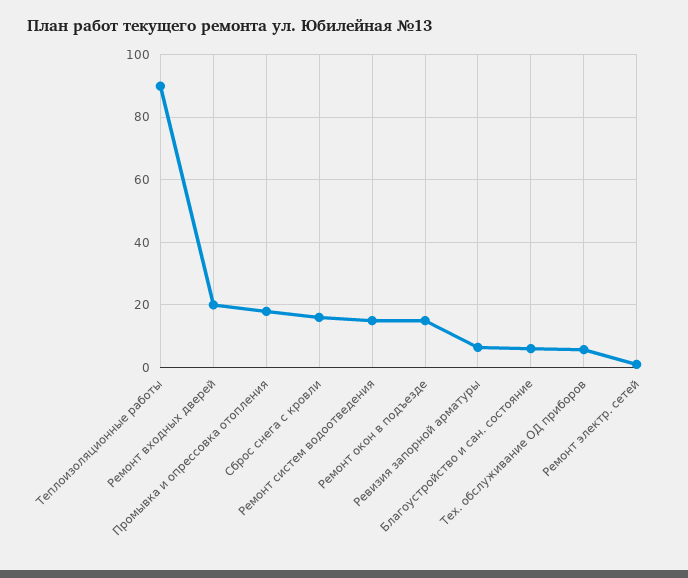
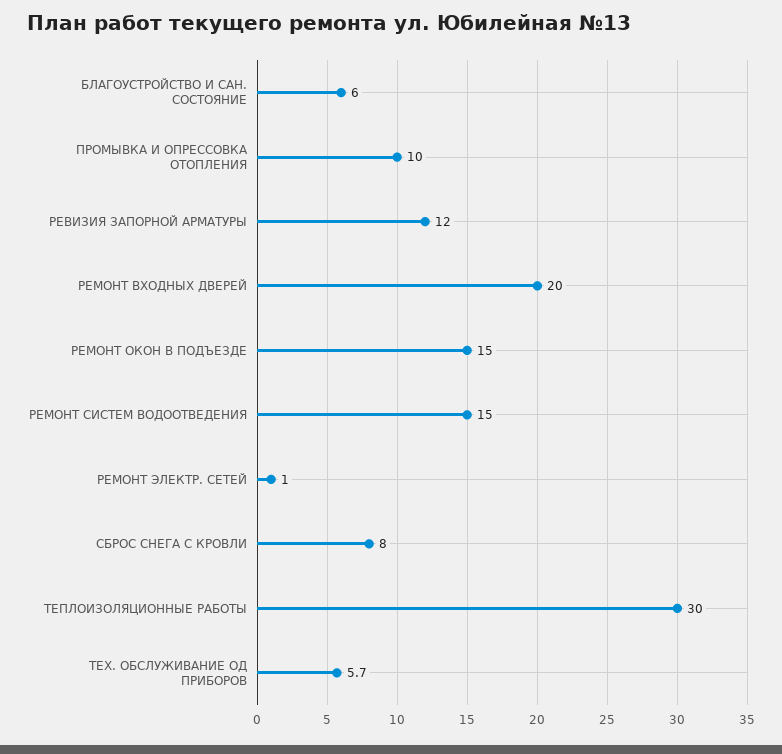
  {
-   "Теплоизоляционные работы": 90,
+   "Теплоизоляционные работы": 30,
    "Ремонт входных дверей": 20,
-   "Промывка и опрессовка отопления": 18,
+   "Промывка и опрессовка отопления": 10,
-   "Сброс снега с кровли": 16,
+   "Сброс снега с кровли": 8,
    "Ремонт систем водоотведения": 15,
    "Ремонт окон в подъезде": 15,
-   "Ревизия запорной арматуры": 6,
+   "Ревизия запорной арматуры": 12,
    "Благоустройство и сан. состояние": 6,
    "Тех. обслуживание ОД приборов": 5.7,
    "Ремонт электр. сетей": 1
  }

